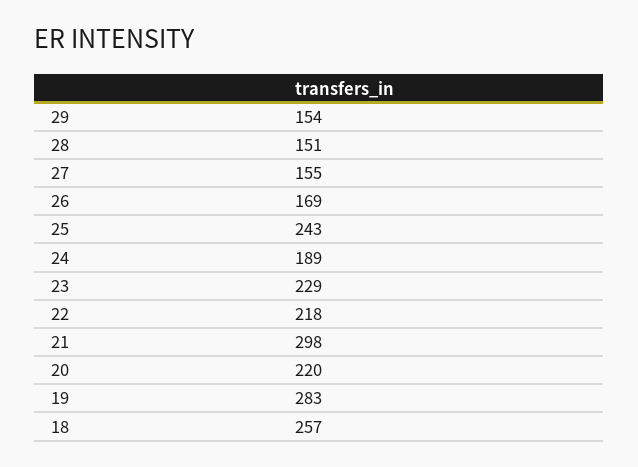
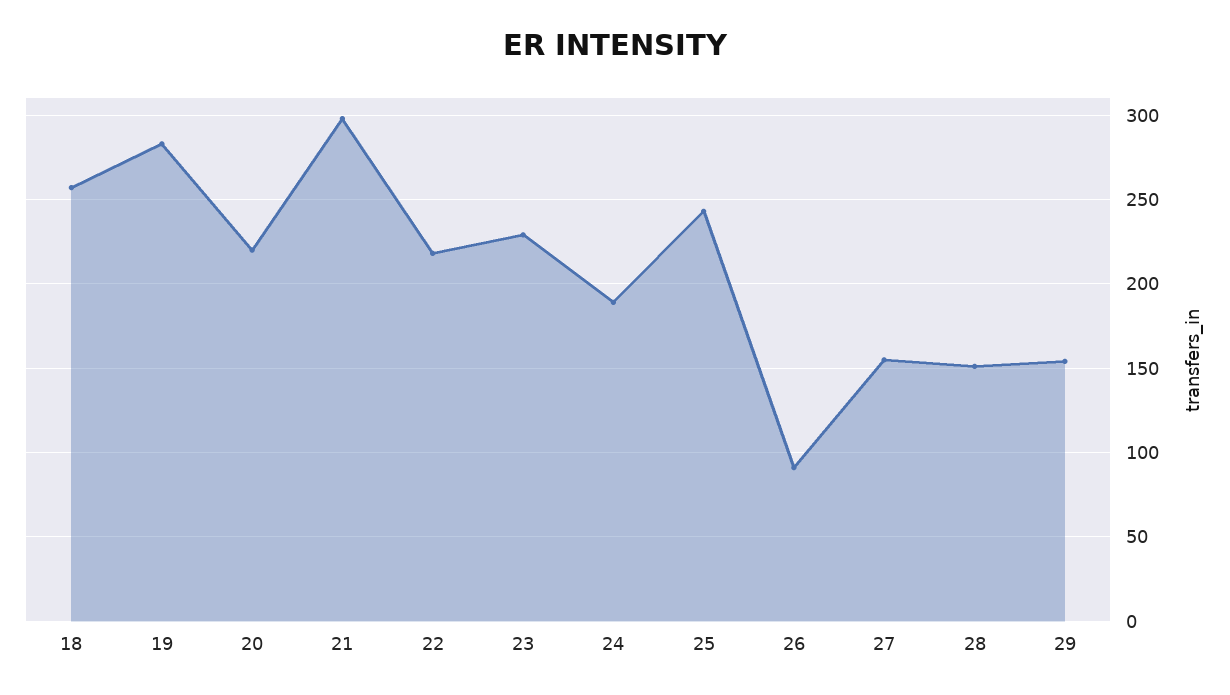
  {
    "29": 154,
    "28": 151,
    "27": 155,
-   "26": 169,
+   "26": 90,
    "25": 243,
    "24": 189,
    "23": 229,
    "22": 218,
    "21": 298,
    "20": 220,
    "19": 283,
    "18": 257
  }

